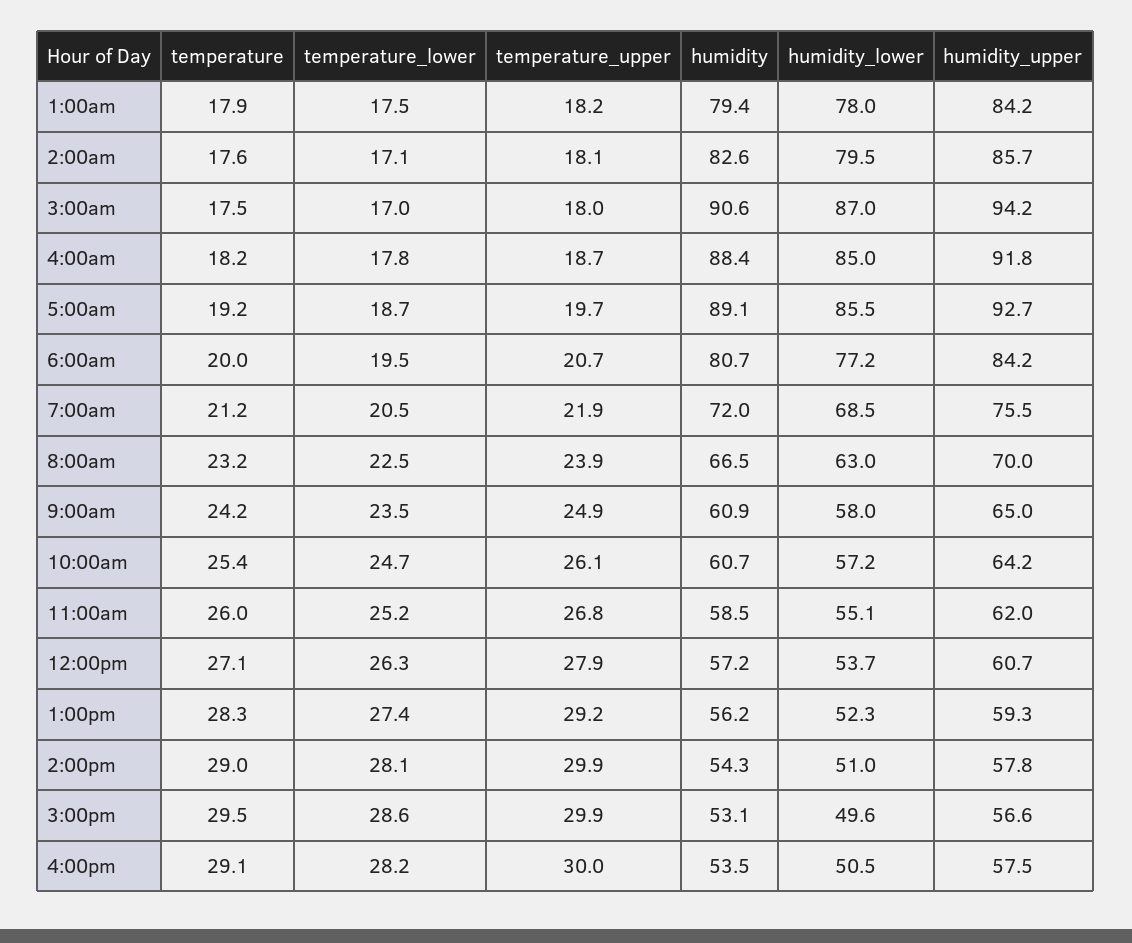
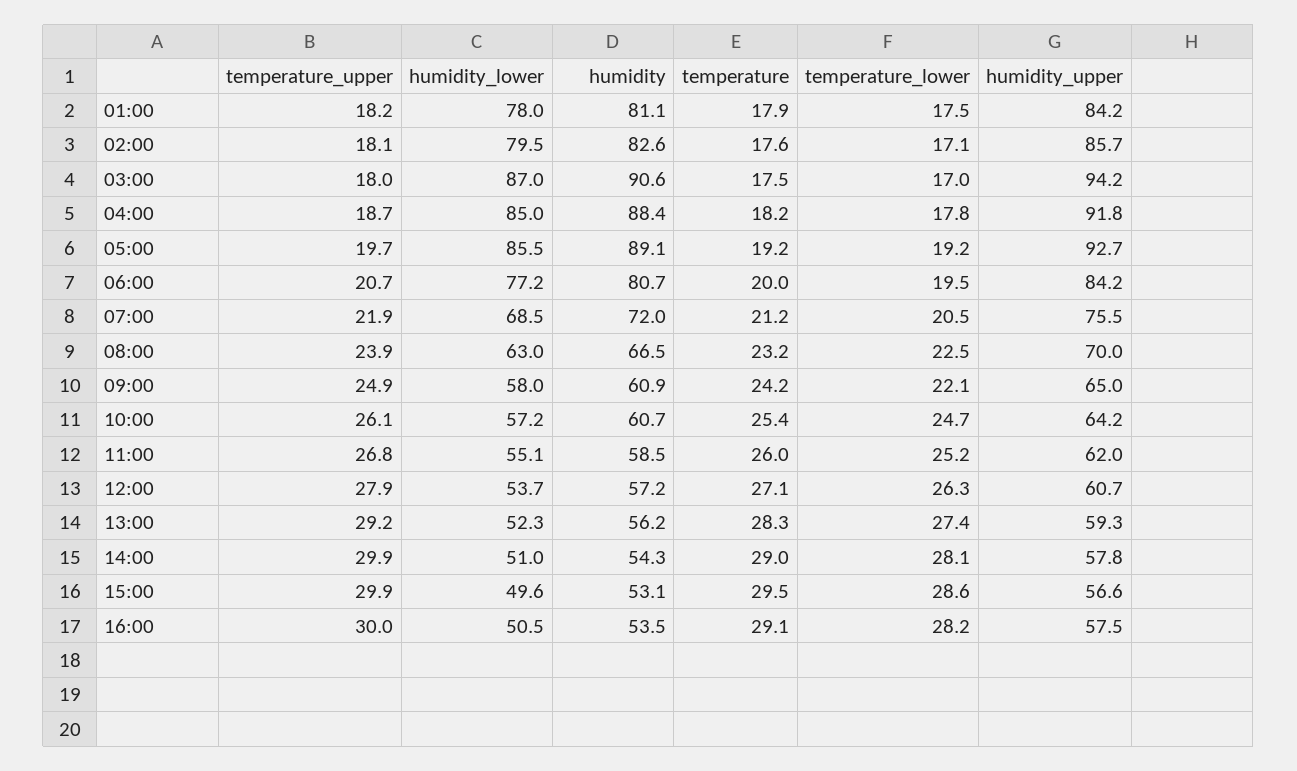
  {
    "temperature": {
      "1:00am": 17.9,
      "2:00am": 17.6,
      "3:00am": 17.5,
      "4:00am": 18.2,
      "5:00am": 19.2,
      "6:00am": 20,
      "7:00am": 21.2,
      "8:00am": 23.2,
      "9:00am": 24.2,
      "10:00am": 25.4,
      "11:00am": 26,
      "12:00pm": 27.1,
      "1:00pm": 28.3,
      "2:00pm": 29,
      "3:00pm": 29.5,
      "4:00pm": 29.1
    },
    "temperature_lower": {
      "1:00am": 17.5,
      "2:00am": 17.1,
      "3:00am": 17,
      "4:00am": 17.8,
-     "5:00am": 18.7,
+     "5:00am": 19.2,
      "6:00am": 19.5,
      "7:00am": 20.5,
      "8:00am": 22.5,
-     "9:00am": 23.5,
+     "9:00am": 22.1,
      "10:00am": 24.7,
      "11:00am": 25.2,
      "12:00pm": 26.3,
      "1:00pm": 27.4,
      "2:00pm": 28.1,
      "3:00pm": 28.6,
      "4:00pm": 28.2
    },
    "temperature_upper": {
      "1:00am": 18.2,
      "2:00am": 18.1,
      "3:00am": 18,
      "4:00am": 18.7,
      "5:00am": 19.7,
      "6:00am": 20.7,
      "7:00am": 21.9,
      "8:00am": 23.9,
      "9:00am": 24.9,
      "10:00am": 26.1,
      "11:00am": 26.8,
      "12:00pm": 27.9,
      "1:00pm": 29.2,
      "2:00pm": 29.9,
      "3:00pm": 29.9,
      "4:00pm": 30
    },
    "humidity": {
-     "1:00am": 79.4,
+     "1:00am": 81.1,
      "2:00am": 82.6,
      "3:00am": 90.6,
      "4:00am": 88.4,
      "5:00am": 89.1,
      "6:00am": 80.7,
      "7:00am": 72,
      "8:00am": 66.5,
      "9:00am": 60.9,
      "10:00am": 60.7,
      "11:00am": 58.5,
      "12:00pm": 57.2,
      "1:00pm": 56.2,
      "2:00pm": 54.3,
      "3:00pm": 53.1,
      "4:00pm": 53.5
    },
    "humidity_lower": {
      "1:00am": 78,
      "2:00am": 79.5,
      "3:00am": 87,
      "4:00am": 85,
      "5:00am": 85.5,
      "6:00am": 77.2,
      "7:00am": 68.5,
      "8:00am": 63,
      "9:00am": 58,
      "10:00am": 57.2,
      "11:00am": 55.1,
      "12:00pm": 53.7,
      "1:00pm": 52.3,
      "2:00pm": 51,
      "3:00pm": 49.6,
      "4:00pm": 50.5
    },
    "humidity_upper": {
      "1:00am": 84.2,
      "2:00am": 85.7,
      "3:00am": 94.2,
      "4:00am": 91.8,
      "5:00am": 92.7,
      "6:00am": 84.2,
      "7:00am": 75.5,
      "8:00am": 70,
      "9:00am": 65,
      "10:00am": 64.2,
      "11:00am": 62,
      "12:00pm": 60.7,
      "1:00pm": 59.3,
      "2:00pm": 57.8,
      "3:00pm": 56.6,
      "4:00pm": 57.5
    }
  }

